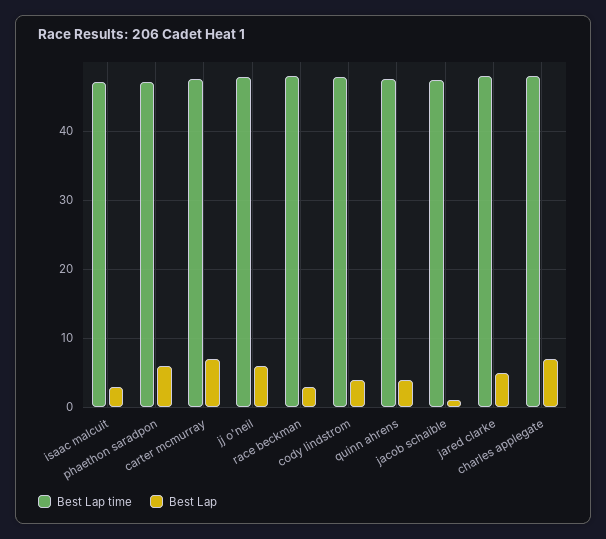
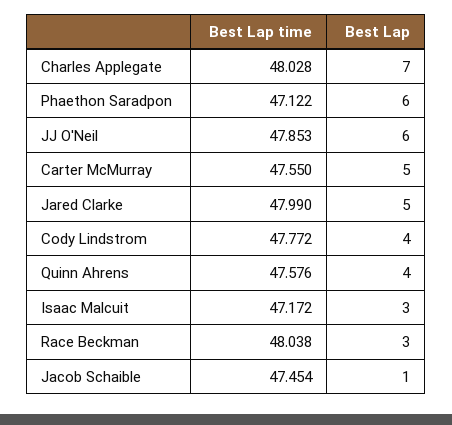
  {
    "Best Lap time": {
      "isaac malcuit": 47.172,
      "phaethon saradpon": 47.122,
      "carter mcmurray": 47.55,
      "jj o'neil": 47.853,
      "race beckman": 48.038,
      "cody lindstrom": 47.772,
      "quinn ahrens": 47.576,
      "jacob schaible": 47.454,
      "jared clarke": 47.99,
      "charles applegate": 48.028
    },
    "Best Lap": {
      "isaac malcuit": 3,
      "phaethon saradpon": 6,
-     "carter mcmurray": 7,
+     "carter mcmurray": 5,
      "jj o'neil": 6,
      "race beckman": 3,
      "cody lindstrom": 4,
      "quinn ahrens": 4,
      "jacob schaible": 1,
      "jared clarke": 5,
      "charles applegate": 7
    }
  }

